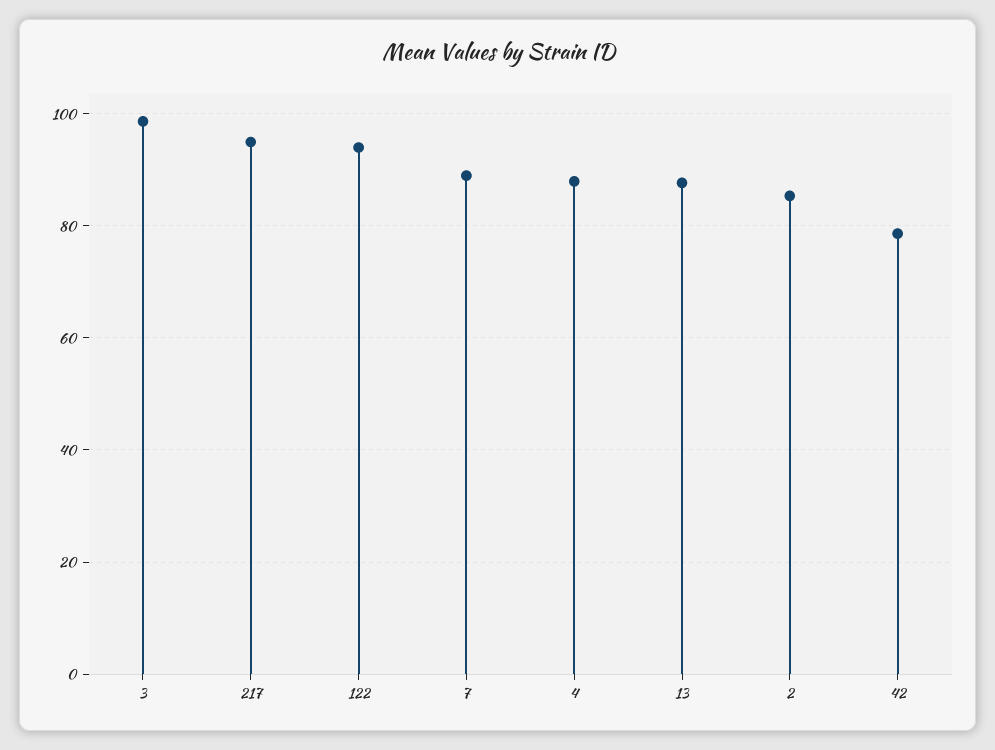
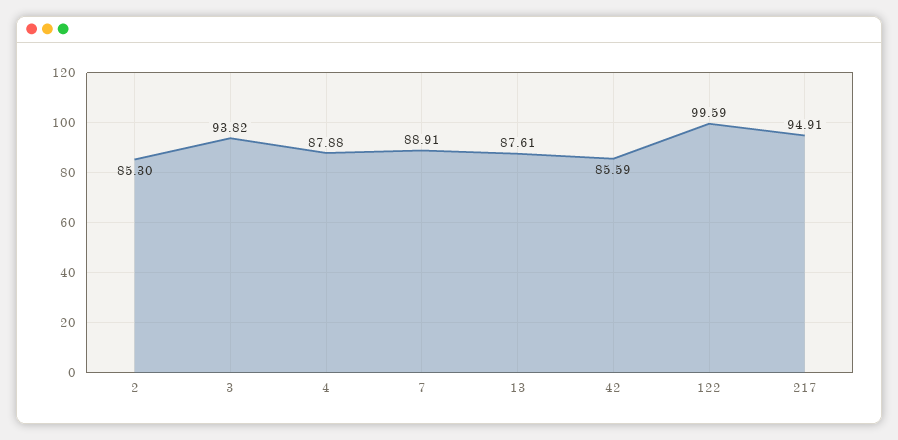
  {
-   "3": 98,
+   "3": 93.82,
    "217": 94.91,
-   "122": 94,
+   "122": 99.59,
    "7": 88.91,
    "4": 87.88,
    "13": 87.61,
    "2": 85.3,
-   "42": 78
+   "42": 85.59
  }

